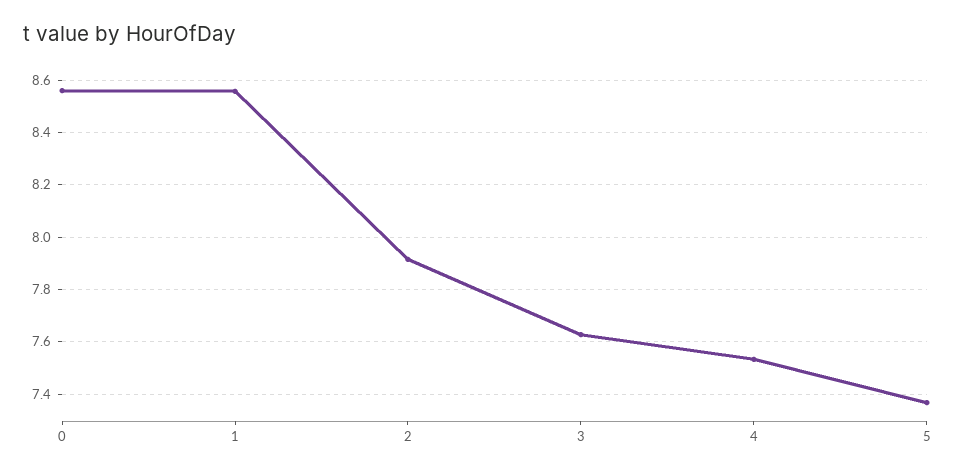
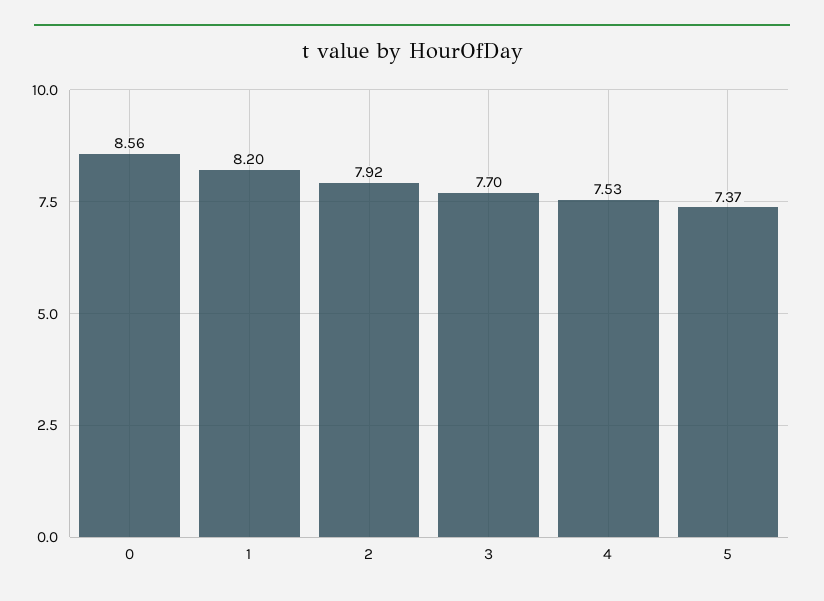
  {
    "0": 8.56,
-   "1": 8.55,
+   "1": 8.2,
    "2": 7.92,
-   "3": 7.625,
+   "3": 7.7,
    "4": 7.53,
    "5": 7.37
  }

